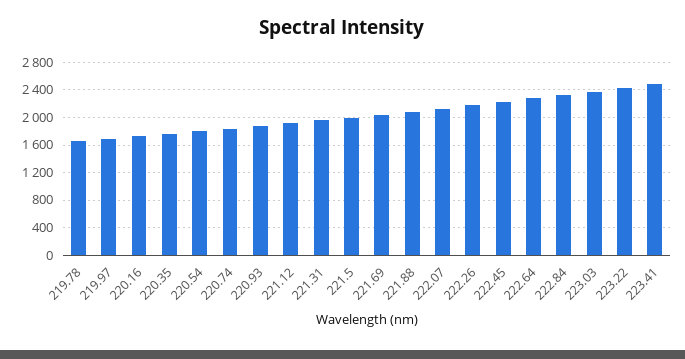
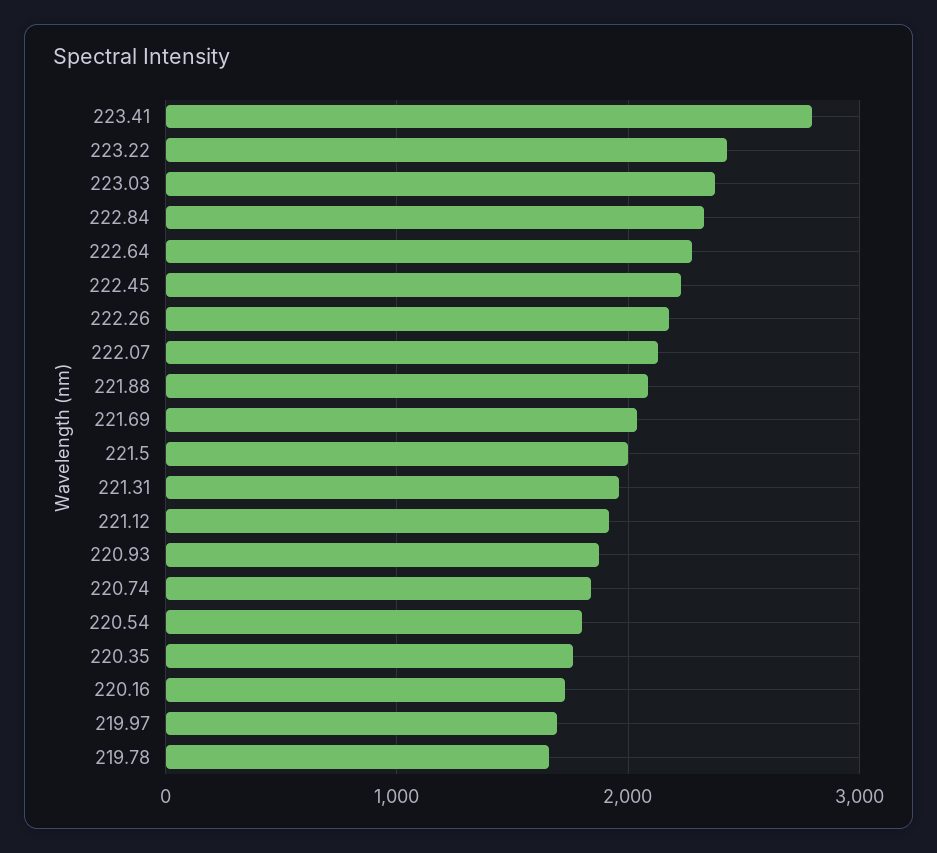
  {
    "219.78": 1700,
    "219.97": 1700,
    "220.16": 1700,
    "220.35": 1800,
    "220.54": 1800,
    "220.74": 1800,
    "220.93": 1900,
    "221.12": 1900,
    "221.31": 2000,
    "221.5": 2000,
    "221.69": 2000,
    "221.88": 2100,
    "222.07": 2100,
    "222.26": 2200,
    "222.45": 2200,
    "222.64": 2300,
    "222.84": 2300,
    "223.03": 2400,
    "223.22": 2400,
-   "223.41": 2500
+   "223.41": 2800
  }

